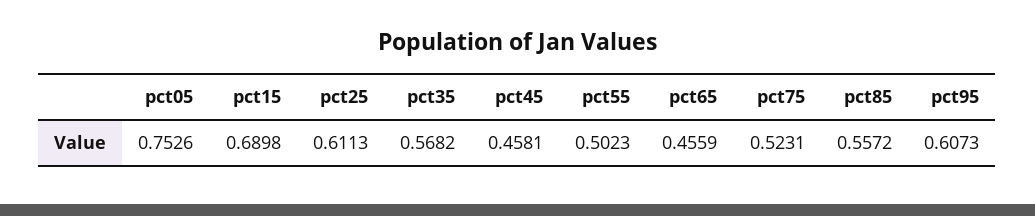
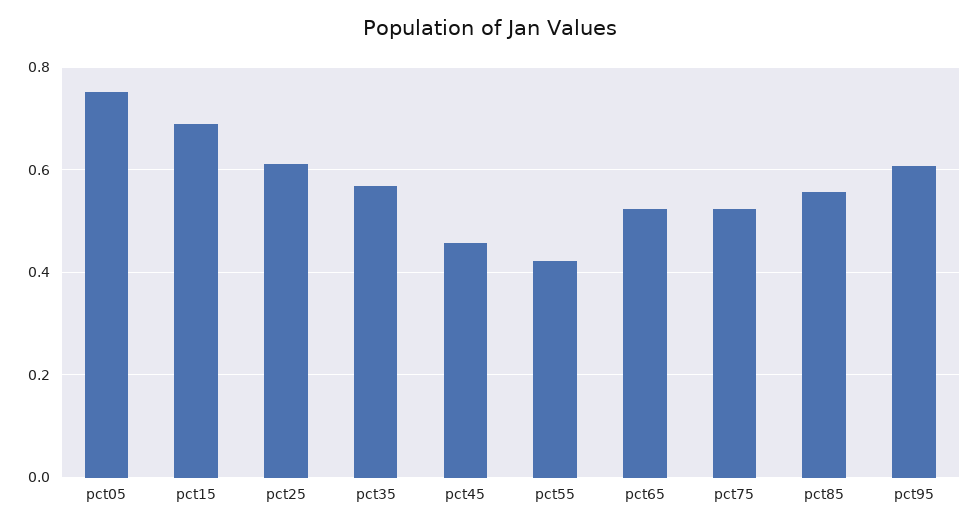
  {
    "pct05": 0.7526,
    "pct15": 0.6898,
    "pct25": 0.6113,
    "pct35": 0.5682,
    "pct45": 0.4581,
-   "pct55": 0.5023,
+   "pct55": 0.42,
-   "pct65": 0.4559,
+   "pct65": 0.52,
    "pct75": 0.5231,
    "pct85": 0.5572,
    "pct95": 0.6073
  }

